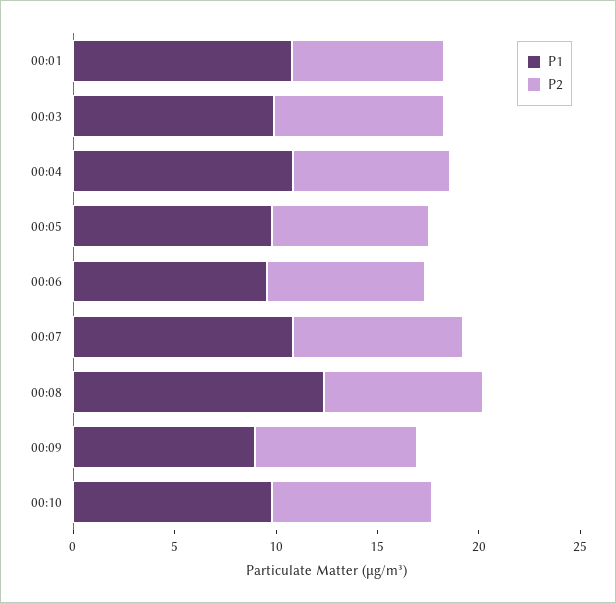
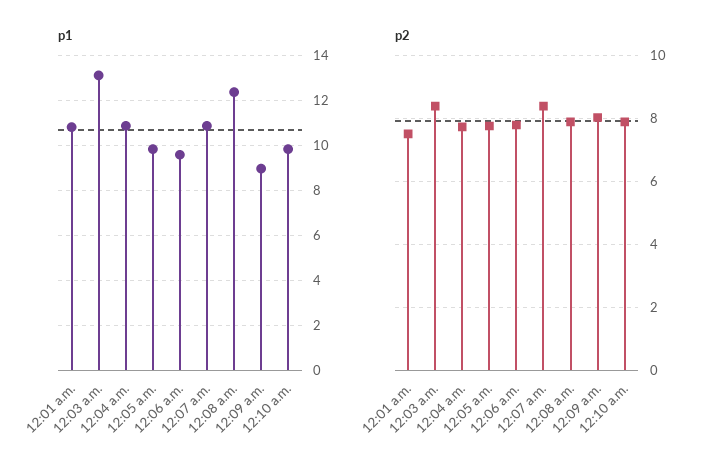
  {
    "P1": {
      "00:01": 11,
-     "00:03": 10,
+     "00:03": 13,
      "00:04": 11,
      "00:05": 10,
      "00:06": 9.5,
      "00:07": 11,
      "00:08": 12.5,
      "00:09": 9,
      "00:10": 10
    },
    "P2": {
      "00:01": 7.6,
      "00:03": 8.4,
      "00:04": 7.8,
      "00:05": 7.8,
      "00:06": 7.8,
      "00:07": 8.4,
      "00:08": 7.8,
      "00:09": 8,
      "00:10": 7.8
    }
  }

